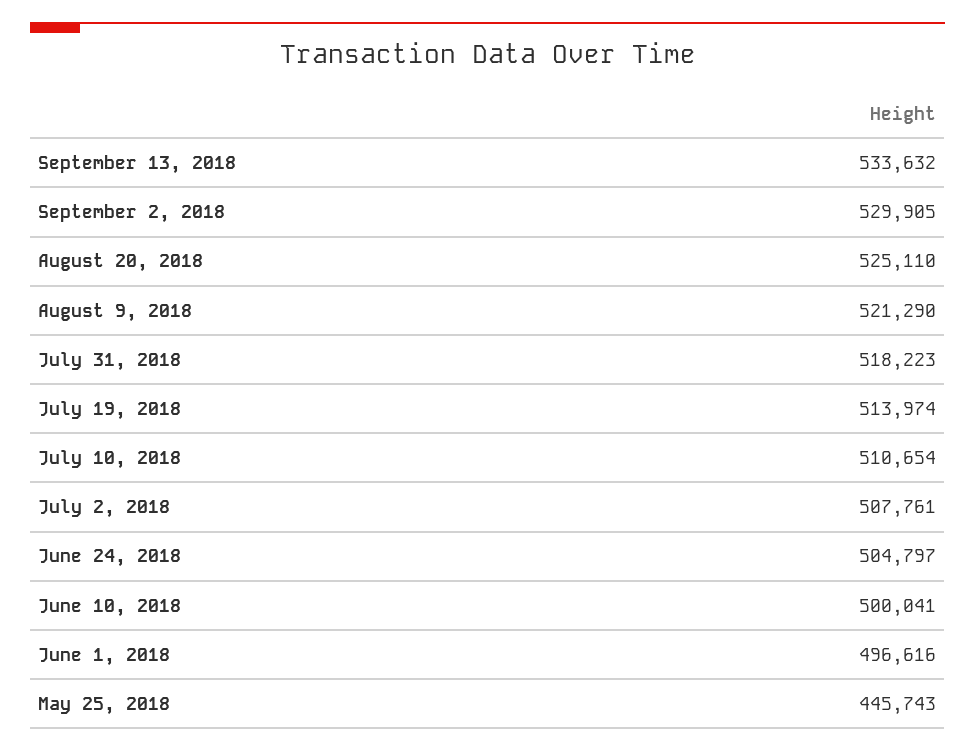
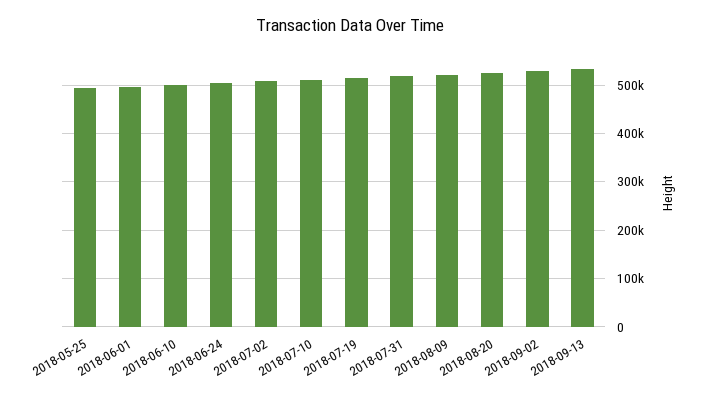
  {
    "September 13, 2018": 533632,
    "September 2, 2018": 529905,
    "August 20, 2018": 525110,
    "August 9, 2018": 521290,
    "July 31, 2018": 518223,
    "July 19, 2018": 513974,
    "July 10, 2018": 510654,
    "July 2, 2018": 507761,
    "June 24, 2018": 504797,
    "June 10, 2018": 500041,
    "June 1, 2018": 496616,
-   "May 25, 2018": 445743
+   "May 25, 2018": 500000
  }

